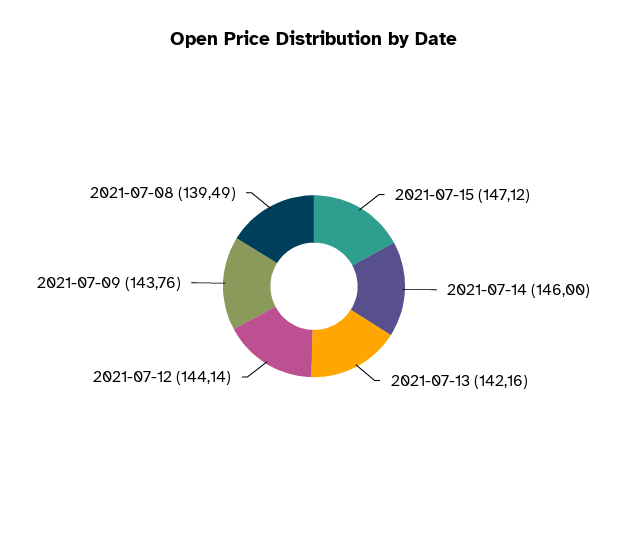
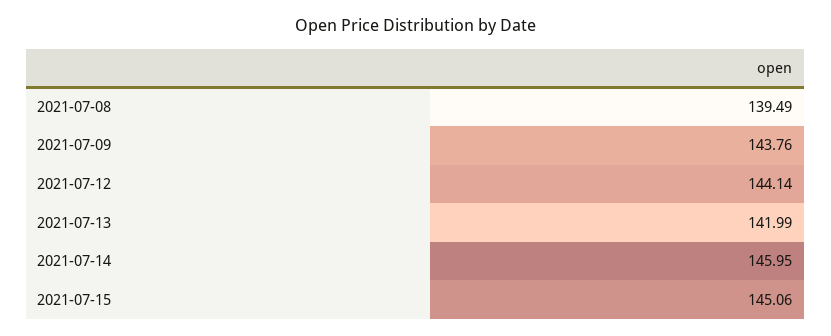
  {
-   "2021-07-15": 147.12,
+   "2021-07-15": 145.06,
-   "2021-07-14": 146,
+   "2021-07-14": 145.95,
-   "2021-07-13": 142.16,
+   "2021-07-13": 141.99,
    "2021-07-12": 144.14,
    "2021-07-09": 143.76,
    "2021-07-08": 139.49
  }

